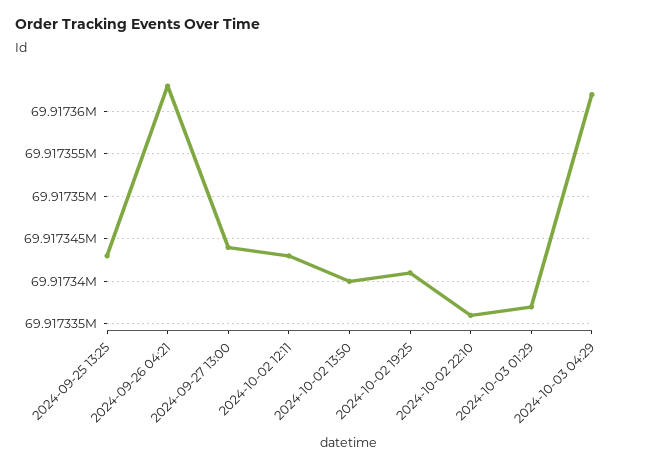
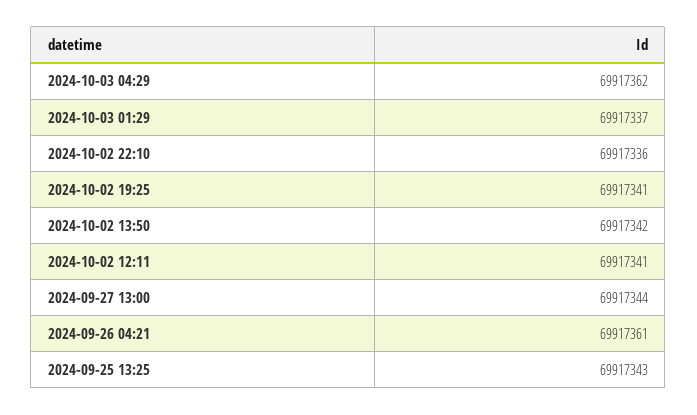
  {
    "2024-09-25 13:25": 69917343,
-   "2024-09-26 04:21": 69917363,
+   "2024-09-26 04:21": 69917361,
    "2024-09-27 13:00": 69917344,
-   "2024-10-02 12:11": 69917343,
+   "2024-10-02 12:11": 69917341,
-   "2024-10-02 13:50": 69917340,
+   "2024-10-02 13:50": 69917342,
    "2024-10-02 19:25": 69917341,
    "2024-10-02 22:10": 69917336,
    "2024-10-03 01:29": 69917337,
    "2024-10-03 04:29": 69917362
  }

